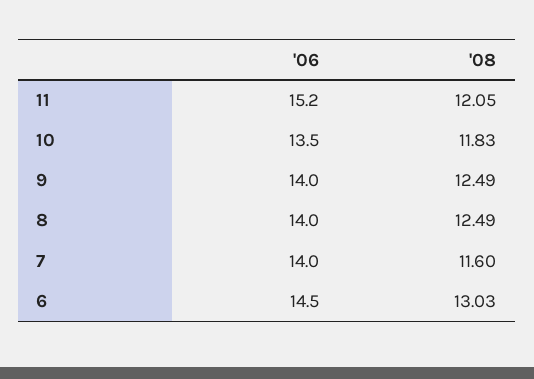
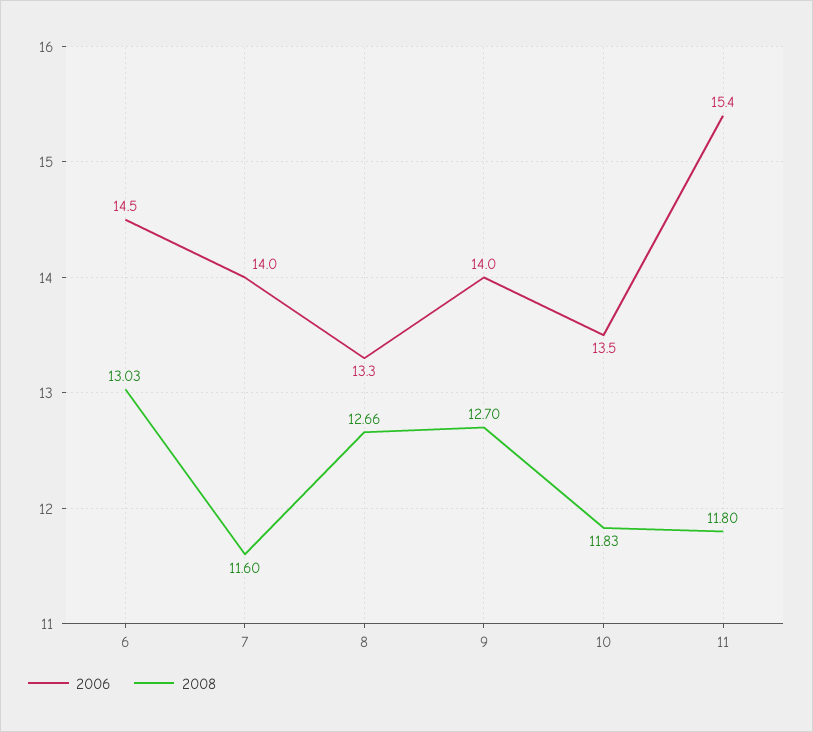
  {
    "'06": {
-     "11": 15.2,
+     "11": 15.4,
      "10": 13.5,
      "9": 14,
-     "8": 14,
+     "8": 13.3,
      "7": 14,
      "6": 14.5
    },
    "'08": {
-     "11": 12.05,
+     "11": 11.8,
      "10": 11.83,
-     "9": 12.49,
+     "9": 12.7,
-     "8": 12.49,
+     "8": 12.66,
      "7": 11.6,
      "6": 13.03
    }
  }

